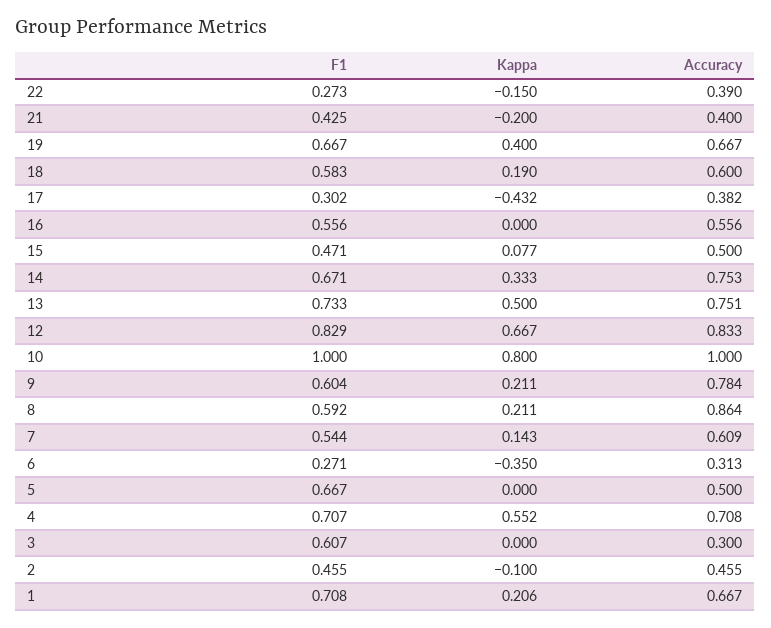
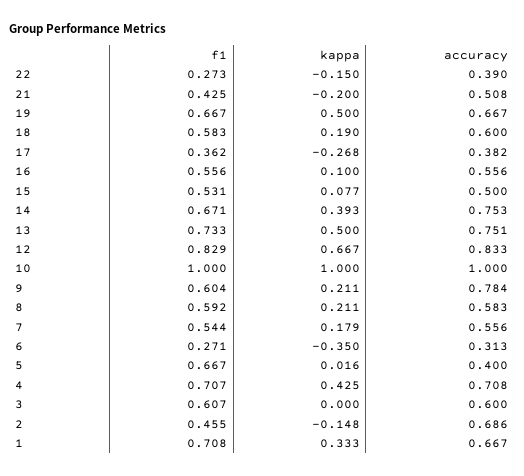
  {
    "F1": {
      "22": 0.273,
      "21": 0.425,
      "19": 0.667,
      "18": 0.583,
-     "17": 0.302,
+     "17": 0.362,
      "16": 0.556,
-     "15": 0.471,
+     "15": 0.531,
      "14": 0.671,
      "13": 0.733,
      "12": 0.829,
      "10": 1,
      "9": 0.604,
      "8": 0.592,
      "7": 0.544,
      "6": 0.271,
      "5": 0.667,
      "4": 0.707,
      "3": 0.607,
      "2": 0.455,
      "1": 0.708
    },
    "Kappa": {
      "22": -0.15,
      "21": -0.2,
-     "19": 0.4,
+     "19": 0.5,
      "18": 0.19,
-     "17": -0.432,
+     "17": -0.268,
-     "16": 0,
+     "16": 0.1,
      "15": 0.077,
-     "14": 0.333,
+     "14": 0.393,
      "13": 0.5,
      "12": 0.667,
-     "10": 0.8,
+     "10": 1,
      "9": 0.211,
      "8": 0.211,
-     "7": 0.143,
+     "7": 0.179,
      "6": -0.35,
-     "5": 0,
+     "5": 0.016,
-     "4": 0.552,
+     "4": 0.425,
      "3": 0,
-     "2": -0.1,
+     "2": -0.148,
-     "1": 0.206
+     "1": 0.333
    },
    "Accuracy": {
      "22": 0.39,
-     "21": 0.4,
+     "21": 0.508,
      "19": 0.667,
      "18": 0.6,
      "17": 0.382,
      "16": 0.556,
      "15": 0.5,
      "14": 0.753,
      "13": 0.751,
      "12": 0.833,
      "10": 1,
      "9": 0.784,
-     "8": 0.864,
+     "8": 0.583,
-     "7": 0.609,
+     "7": 0.556,
      "6": 0.313,
-     "5": 0.5,
+     "5": 0.4,
      "4": 0.708,
-     "3": 0.3,
+     "3": 0.6,
-     "2": 0.455,
+     "2": 0.686,
      "1": 0.667
    }
  }

